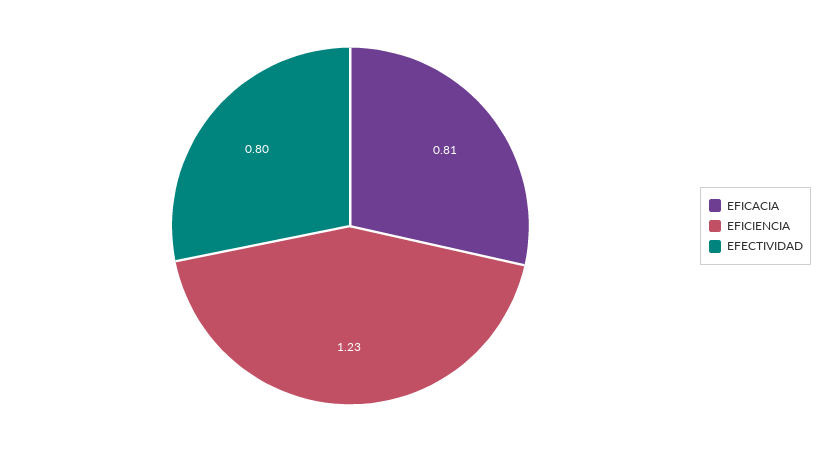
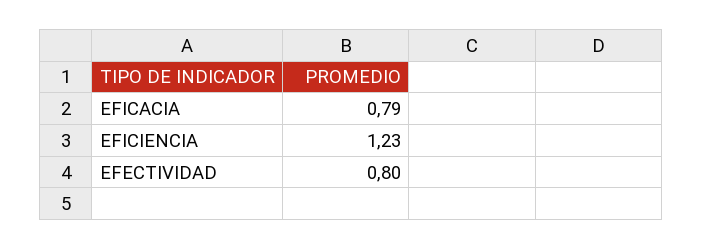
  {
-   "EFICACIA": 0.81,
+   "EFICACIA": 0.79,
    "EFICIENCIA": 1.23,
    "EFECTIVIDAD": 0.8
  }

